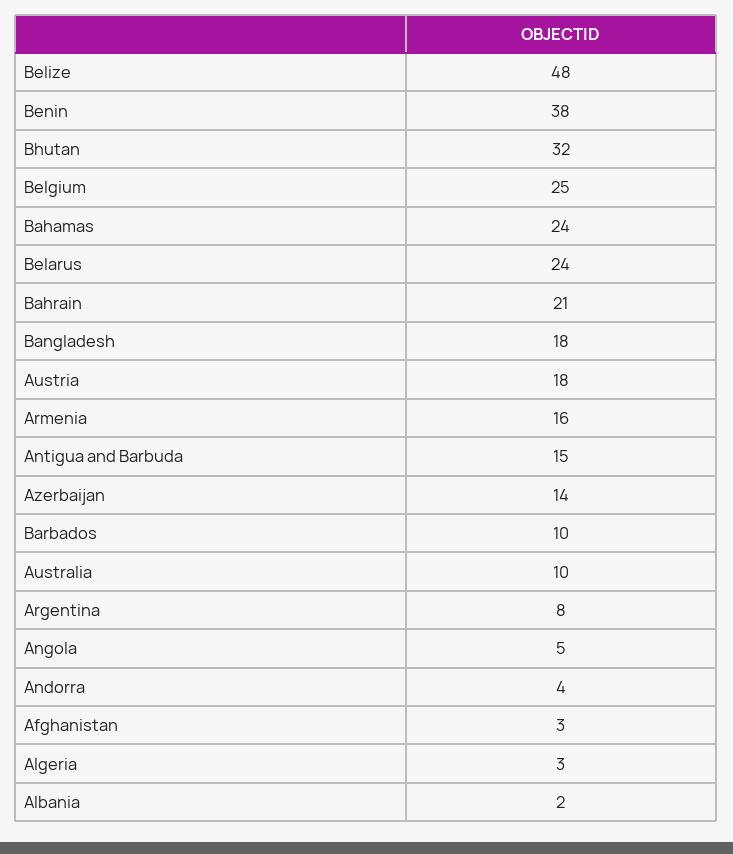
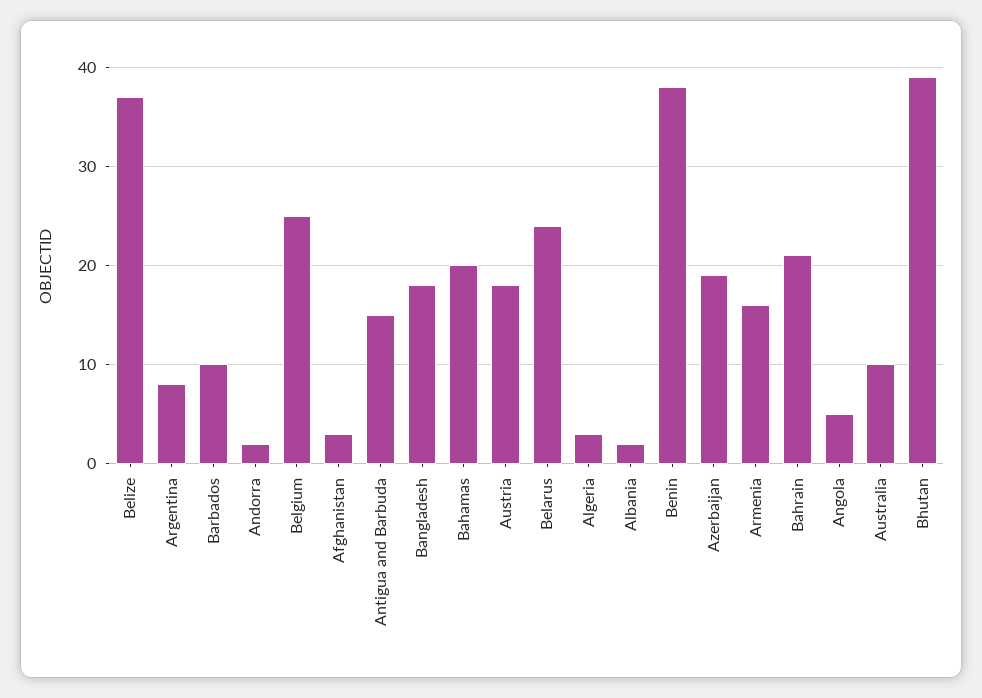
  {
-   "Belize": 48,
+   "Belize": 37,
    "Benin": 38,
-   "Bhutan": 32,
+   "Bhutan": 39,
    "Belgium": 25,
-   "Bahamas": 24,
+   "Bahamas": 20,
    "Belarus": 24,
    "Bahrain": 21,
    "Bangladesh": 18,
    "Austria": 18,
    "Armenia": 16,
    "Antigua and Barbuda": 15,
-   "Azerbaijan": 14,
+   "Azerbaijan": 19,
    "Barbados": 10,
    "Australia": 10,
    "Argentina": 8,
    "Angola": 5,
-   "Andorra": 4,
+   "Andorra": 2,
    "Afghanistan": 3,
    "Algeria": 3,
    "Albania": 2
  }

